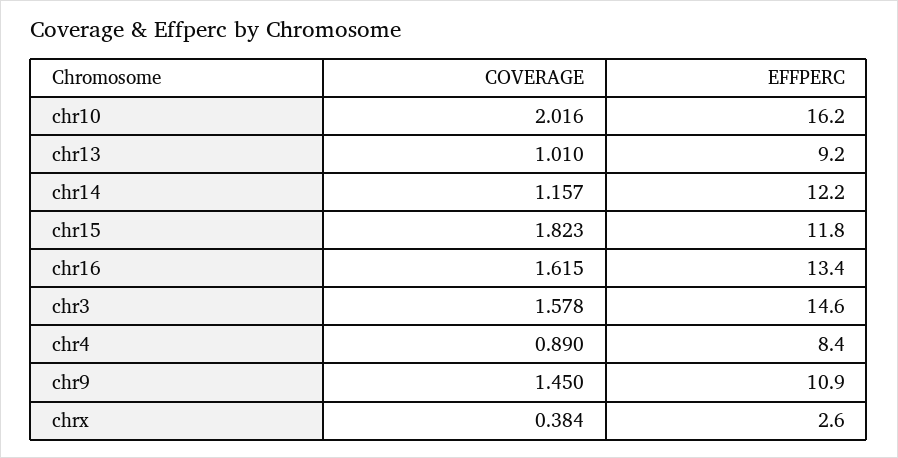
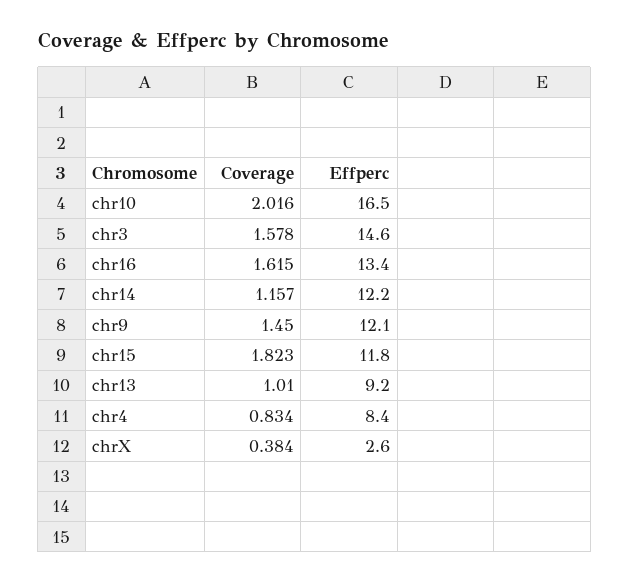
  {
    "COVERAGE": {
      "chr10": 2.016,
      "chr13": 1.01,
      "chr14": 1.157,
      "chr15": 1.823,
      "chr16": 1.615,
      "chr3": 1.578,
-     "chr4": 0.89,
+     "chr4": 0.834,
      "chr9": 1.45,
      "chrx": 0.384
    },
    "EFFPERC": {
-     "chr10": 16.2,
+     "chr10": 16.5,
      "chr13": 9.2,
      "chr14": 12.2,
      "chr15": 11.8,
      "chr16": 13.4,
      "chr3": 14.6,
      "chr4": 8.4,
-     "chr9": 10.9,
+     "chr9": 12.1,
      "chrx": 2.6
    }
  }

